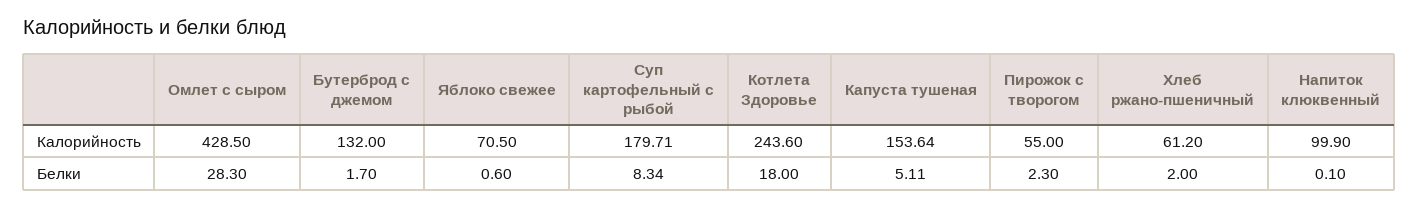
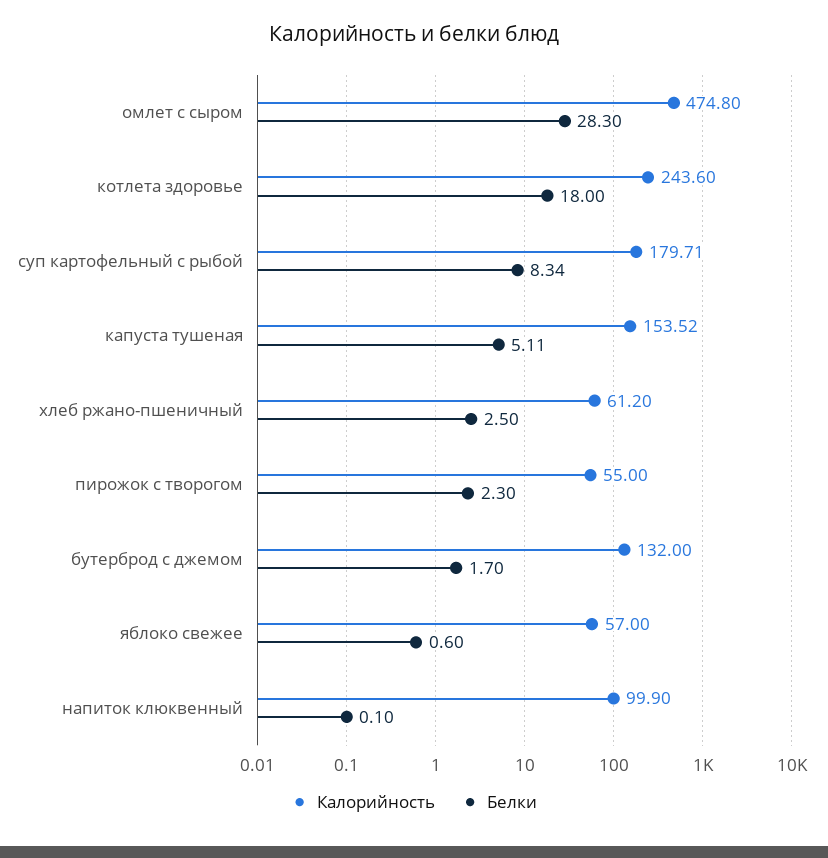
  {
    "Калорийность": {
-     "Омлет с сыром": 428.5,
+     "Омлет с сыром": 474.8,
      "Бутерброд с джемом": 132,
-     "Яблоко свежее": 70.5,
+     "Яблоко свежее": 57,
      "Суп картофельный с рыбой": 179.71,
      "Котлета Здоровье": 243.6,
-     "Капуста тушеная": 153.64,
+     "Капуста тушеная": 153.52,
      "Пирожок с творогом": 55,
      "Хлеб ржано-пшеничный": 61.2,
      "Напиток клюквенный": 99.9
    },
    "Белки": {
      "Омлет с сыром": 28.3,
      "Бутерброд с джемом": 1.7,
      "Яблоко свежее": 0.6,
      "Суп картофельный с рыбой": 8.34,
      "Котлета Здоровье": 18,
      "Капуста тушеная": 5.11,
      "Пирожок с творогом": 2.3,
-     "Хлеб ржано-пшеничный": 2,
+     "Хлеб ржано-пшеничный": 2.5,
      "Напиток клюквенный": 0.1
    }
  }

